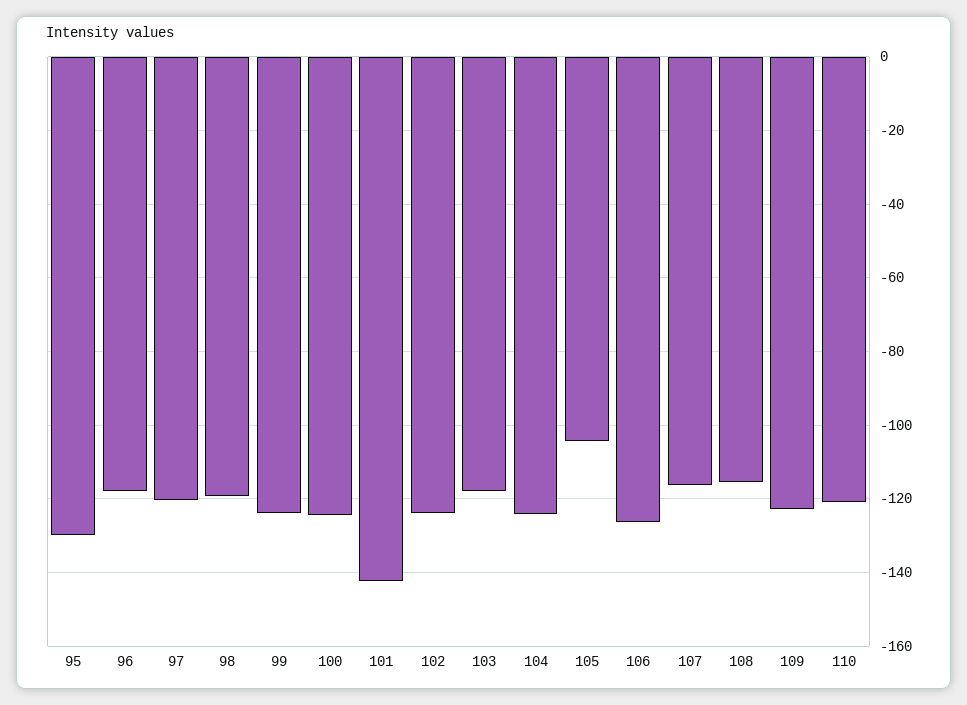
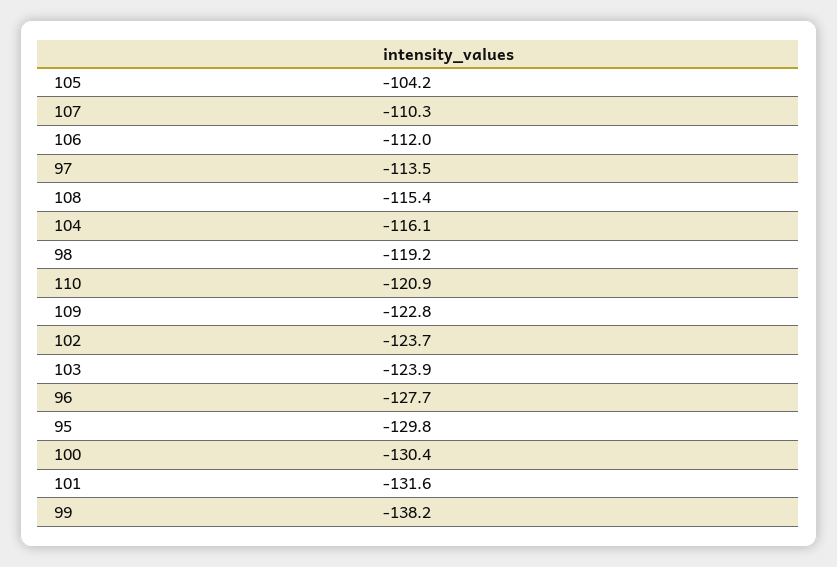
  {
    "95": -129.8,
-   "96": -118,
+   "96": -127.7,
-   "97": -120,
+   "97": -113.5,
    "98": -119.2,
-   "99": -124,
+   "99": -138.2,
-   "100": -124,
+   "100": -130.4,
-   "101": -142,
+   "101": -131.6,
    "102": -123.7,
-   "103": -118,
+   "103": -123.9,
-   "104": -124,
+   "104": -116.1,
    "105": -104.2,
-   "106": -126,
+   "106": -112,
-   "107": -116,
+   "107": -110.3,
    "108": -115.4,
    "109": -122.8,
    "110": -120.9
  }

